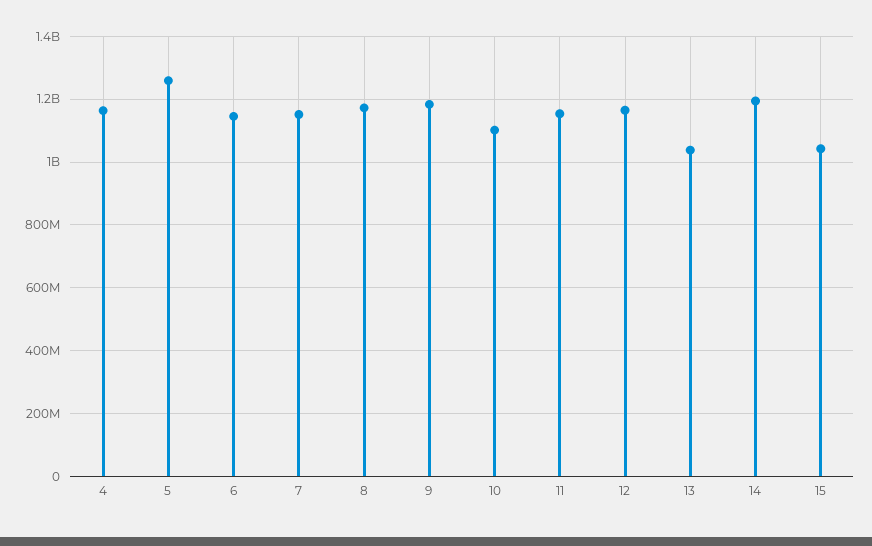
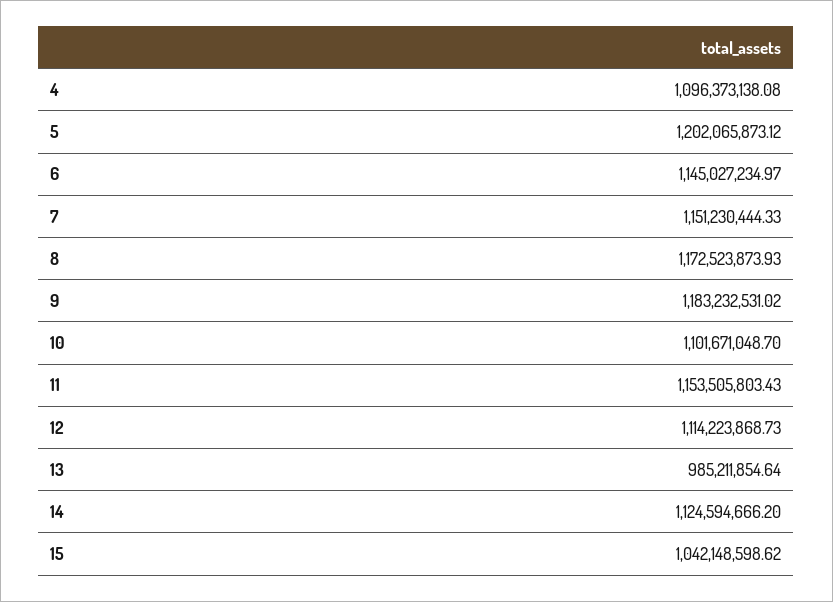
  {
-   "4": 1160000000,
+   "4": 1096373138.08,
-   "5": 1260000000,
+   "5": 1202065873.12,
    "6": 1145027234.97,
    "7": 1151230444.33,
    "8": 1172523873.93,
    "9": 1183232531.02,
    "10": 1101671048.7,
    "11": 1153505803.43,
-   "12": 1160000000,
+   "12": 1114223868.73,
-   "13": 1040000000,
+   "13": 985211854.64,
-   "14": 1200000000,
+   "14": 1124594666.2,
    "15": 1042148598.62
  }

